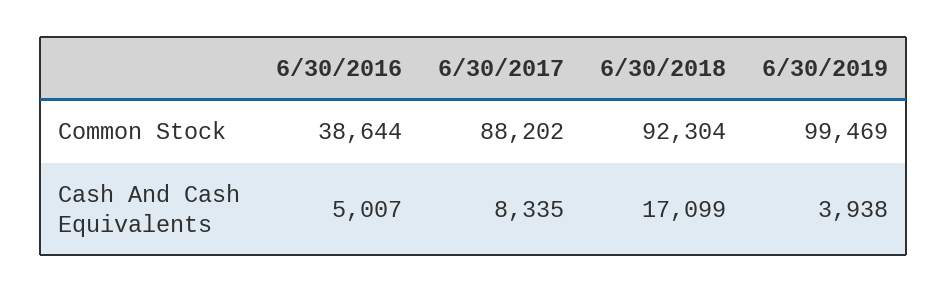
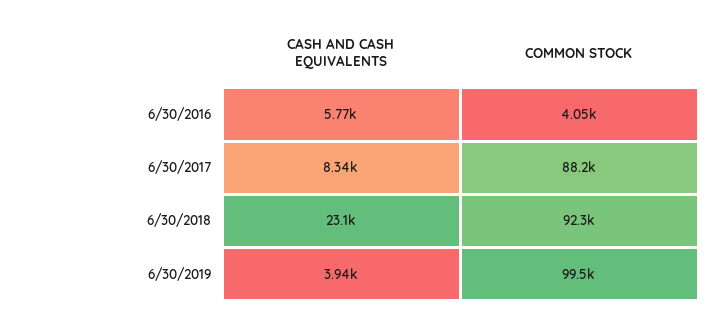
  {
    "6/30/2016": {
-     "Common Stock": 38644,
+     "Common Stock": 4050,
-     "Cash And Cash Equivalents": 5007
+     "Cash And Cash Equivalents": 5770
    },
    "6/30/2017": {
      "Common Stock": 88202,
      "Cash And Cash Equivalents": 8335
    },
    "6/30/2018": {
      "Common Stock": 92304,
-     "Cash And Cash Equivalents": 17099
+     "Cash And Cash Equivalents": 23100
    },
    "6/30/2019": {
      "Common Stock": 99469,
      "Cash And Cash Equivalents": 3938
    }
  }

